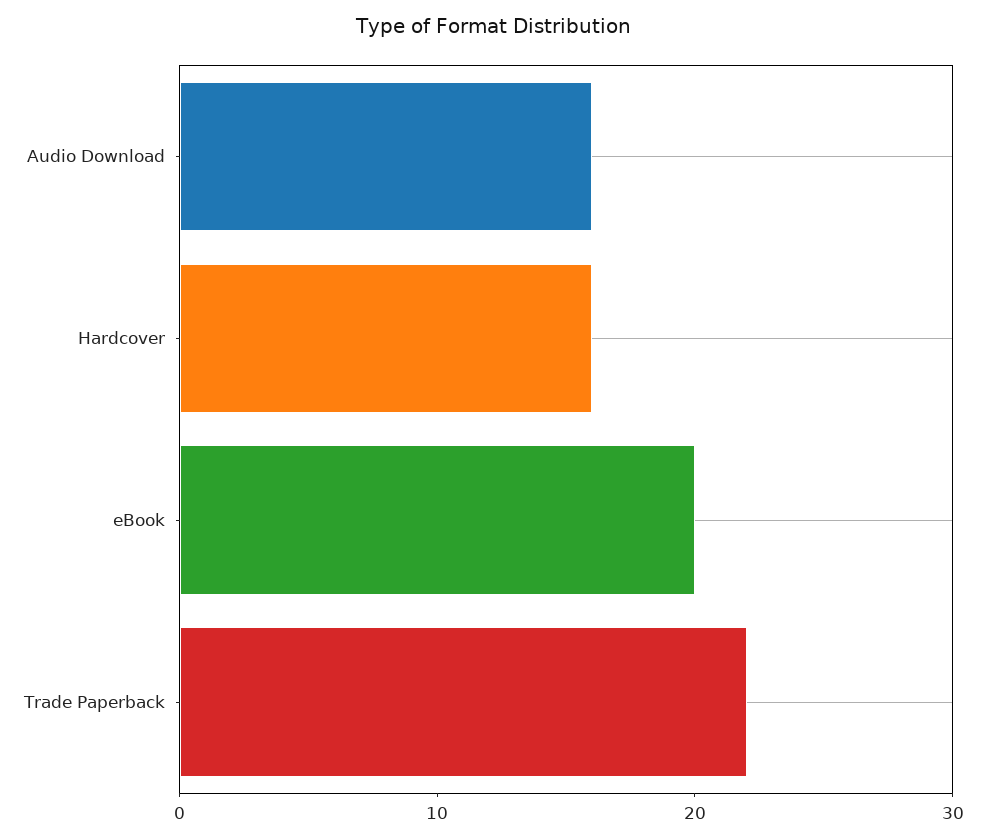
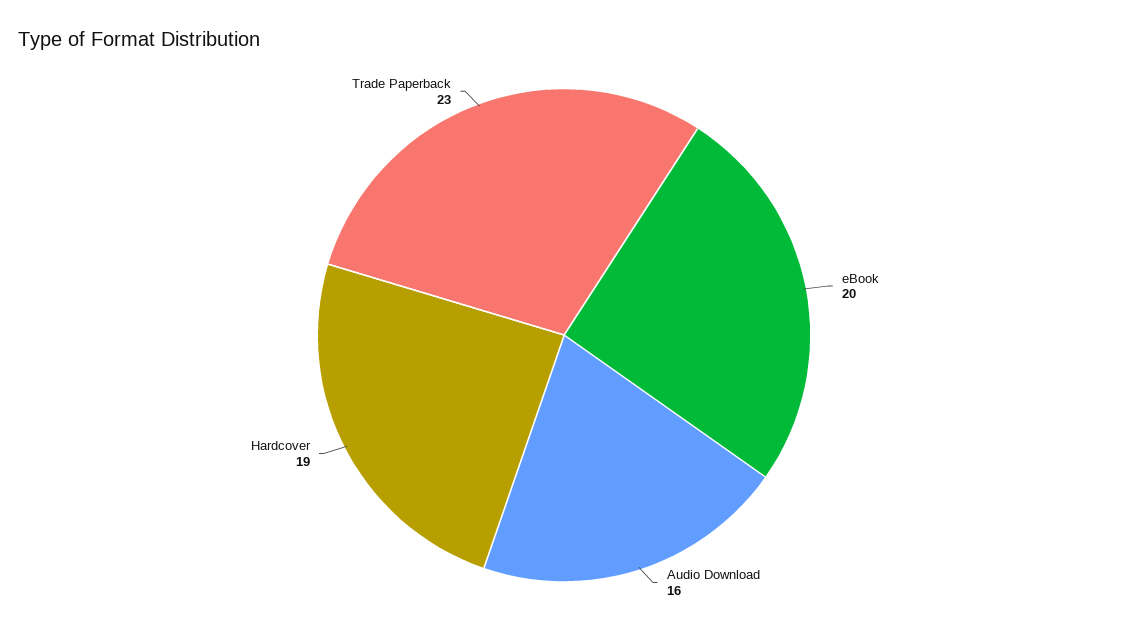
  {
    "Audio Download": 16,
-   "Hardcover": 16,
+   "Hardcover": 19,
    "eBook": 20,
-   "Trade Paperback": 22
+   "Trade Paperback": 23
  }

